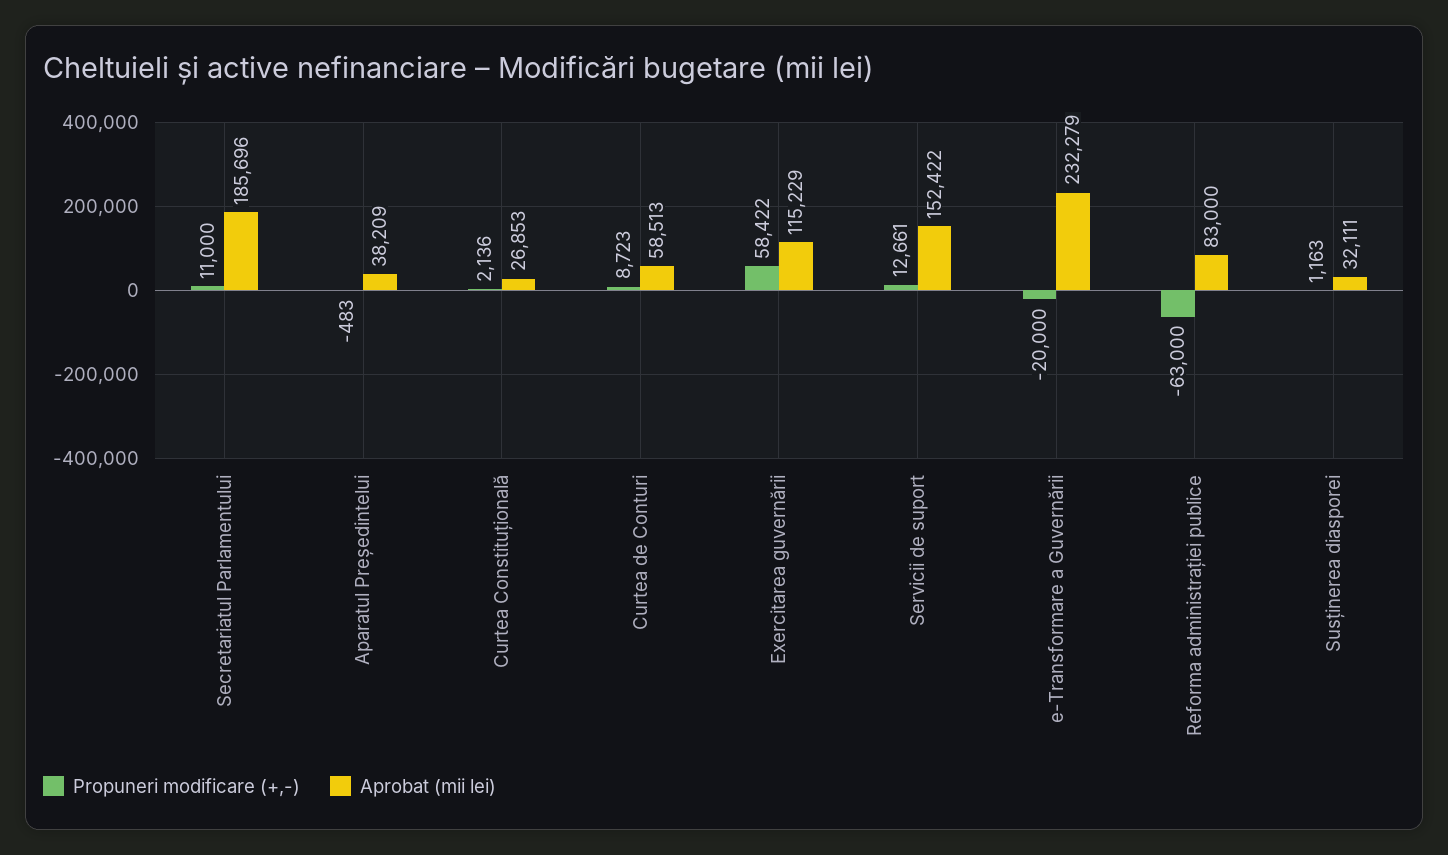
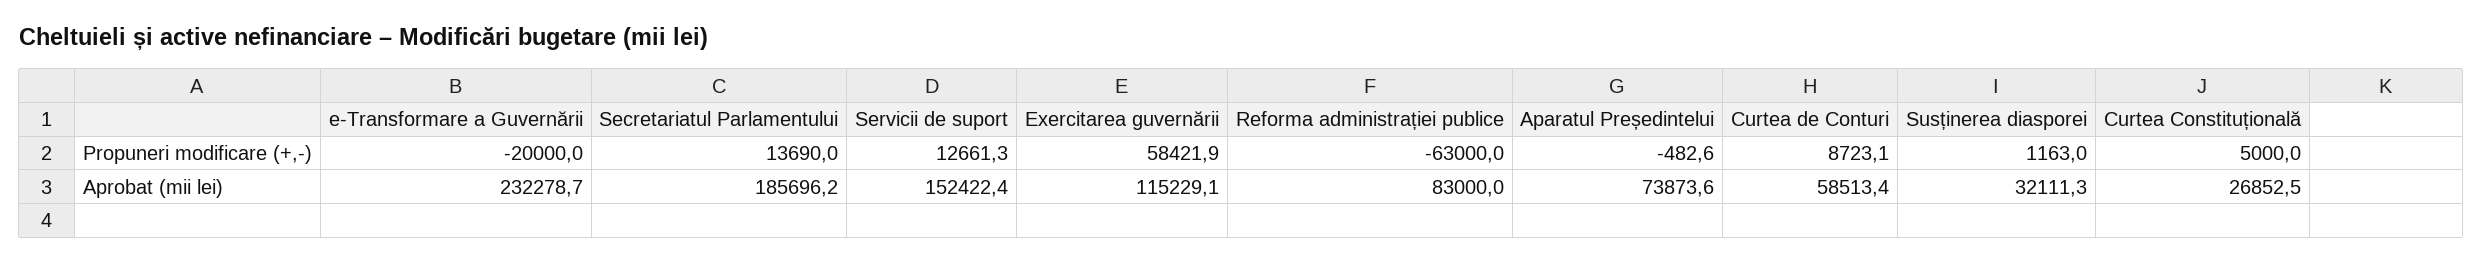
  {
    "Propuneri modificare (+,-)": {
-     "Secretariatul Parlamentului": 11000,
+     "Secretariatul Parlamentului": 13690,
      "Aparatul Președintelui": -482.6,
-     "Curtea Constituțională": 2136,
+     "Curtea Constituțională": 5000,
      "Curtea de Conturi": 8723.1,
      "Exercitarea guvernării": 58421.9,
      "Servicii de suport": 12661.3,
      "e-Transformare a Guvernării": -20000,
      "Reforma administrației publice": -63000,
      "Susținerea diasporei": 1163
    },
    "Aprobat (mii lei)": {
      "Secretariatul Parlamentului": 185696.2,
-     "Aparatul Președintelui": 38209,
+     "Aparatul Președintelui": 73873.6,
      "Curtea Constituțională": 26852.5,
      "Curtea de Conturi": 58513.4,
      "Exercitarea guvernării": 115229.1,
      "Servicii de suport": 152422.4,
      "e-Transformare a Guvernării": 232278.7,
      "Reforma administrației publice": 83000,
      "Susținerea diasporei": 32111.3
    }
  }

